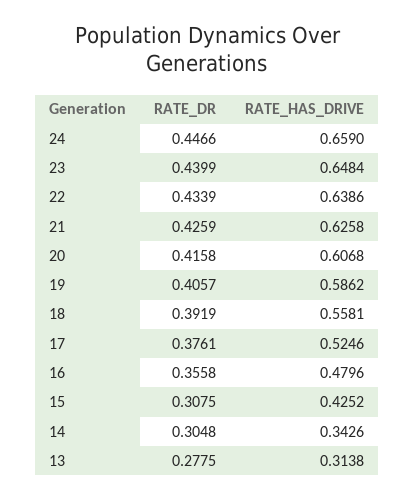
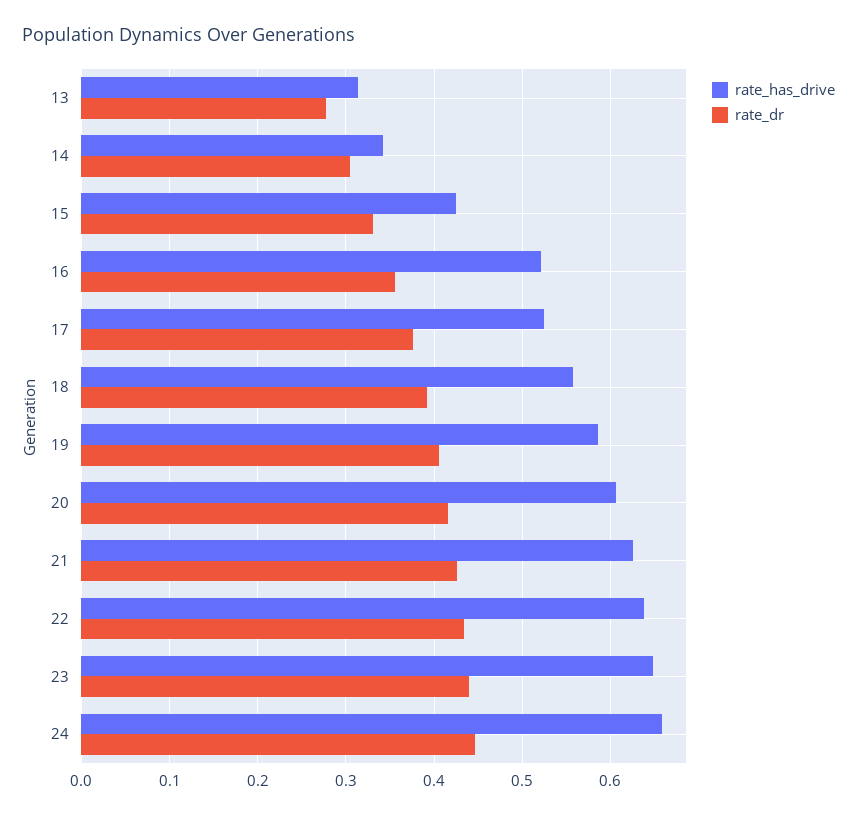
  {
    "RATE_DR": {
      "24": 0.4466,
      "23": 0.4399,
      "22": 0.4339,
      "21": 0.4259,
      "20": 0.4158,
      "19": 0.4057,
      "18": 0.3919,
      "17": 0.3761,
      "16": 0.3558,
-     "15": 0.3075,
+     "15": 0.33,
      "14": 0.3048,
      "13": 0.2775
    },
    "RATE_HAS_DRIVE": {
      "24": 0.659,
      "23": 0.6484,
      "22": 0.6386,
      "21": 0.6258,
      "20": 0.6068,
      "19": 0.5862,
      "18": 0.5581,
      "17": 0.5246,
-     "16": 0.4796,
+     "16": 0.52,
      "15": 0.4252,
      "14": 0.3426,
      "13": 0.3138
    }
  }

